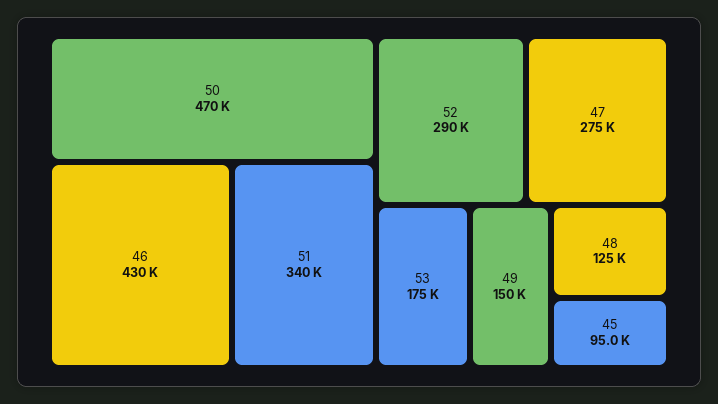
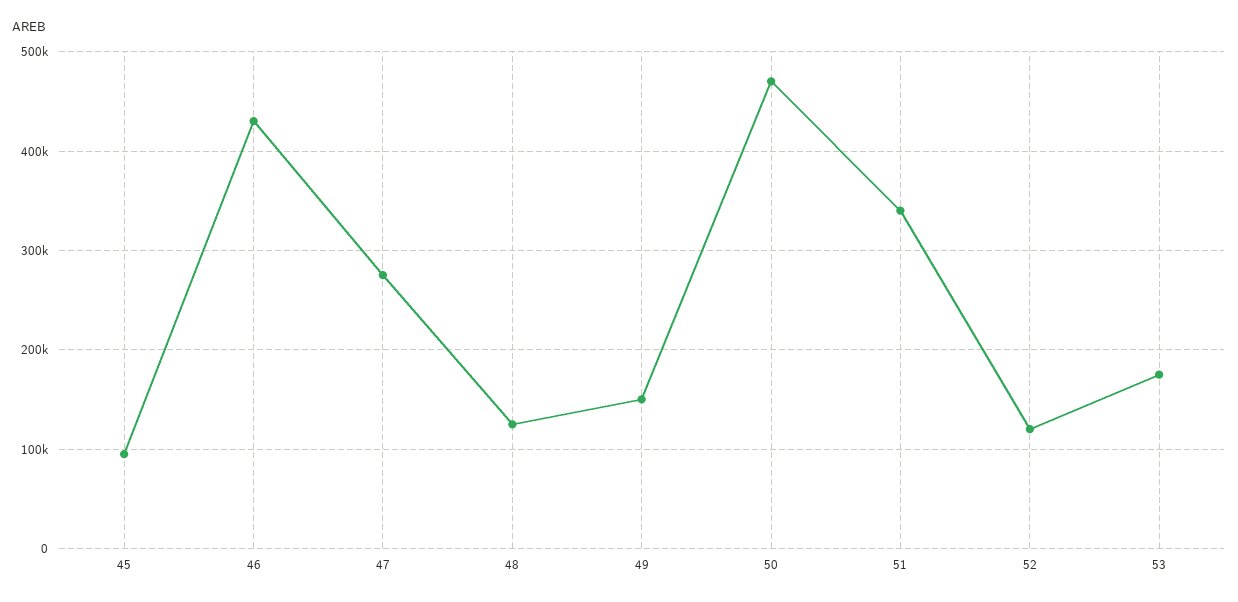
  {
    "50": 470000,
    "46": 430000,
    "51": 340000,
-   "52": 290000,
+   "52": 120000,
    "47": 275000,
    "53": 175000,
    "49": 150000,
    "48": 125000,
    "45": 95000
  }

